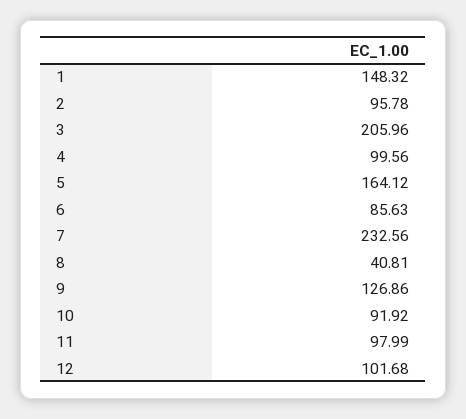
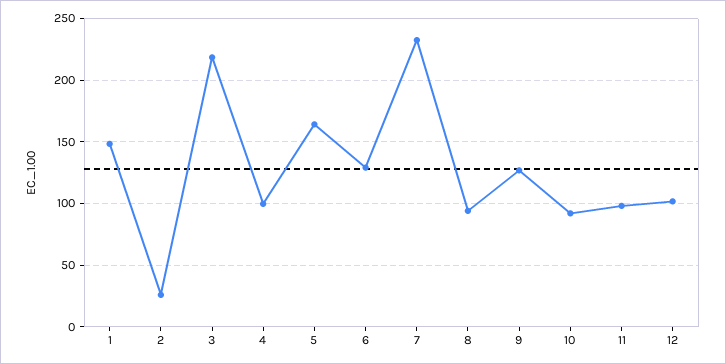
  {
    "1": 148.32,
-   "2": 95.78,
+   "2": 25,
-   "3": 205.96,
+   "3": 220,
    "4": 99.56,
    "5": 164.12,
-   "6": 85.63,
+   "6": 130,
    "7": 232.56,
-   "8": 40.81,
+   "8": 95,
    "9": 126.86,
    "10": 91.92,
    "11": 97.99,
    "12": 101.68
  }

